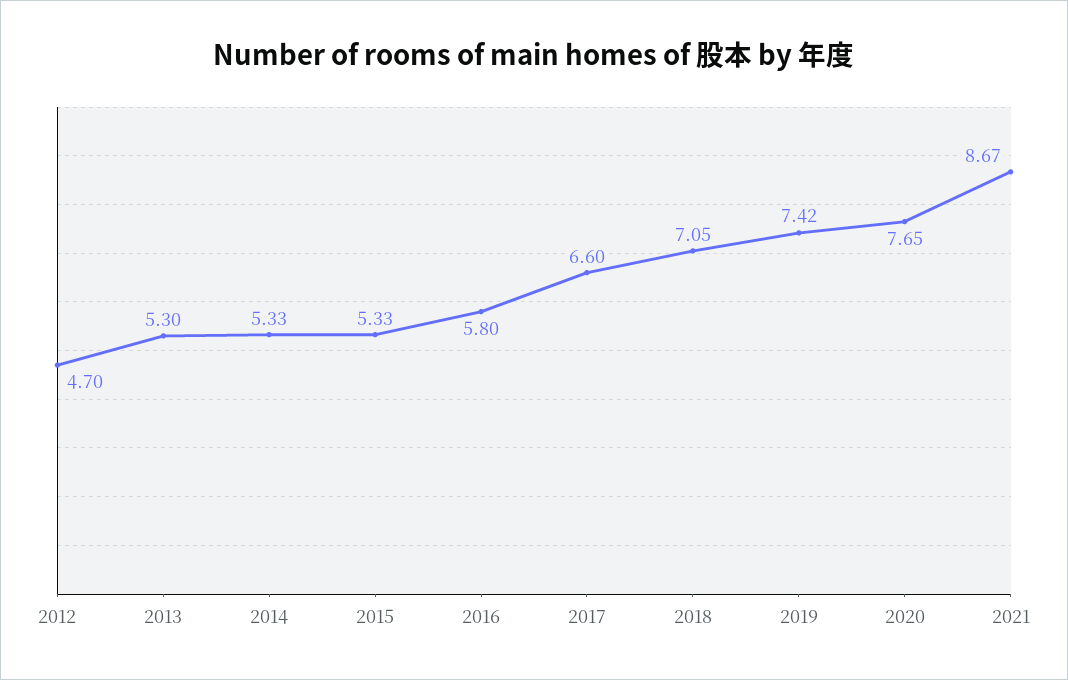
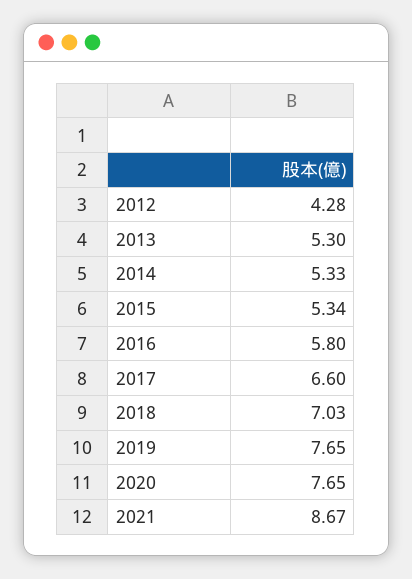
  {
-   "2012": 4.7,
+   "2012": 4.28,
    "2013": 5.3,
    "2014": 5.33,
-   "2015": 5.33,
+   "2015": 5.34,
    "2016": 5.8,
    "2017": 6.6,
-   "2018": 7.05,
+   "2018": 7.03,
-   "2019": 7.42,
+   "2019": 7.65,
    "2020": 7.65,
    "2021": 8.67
  }

